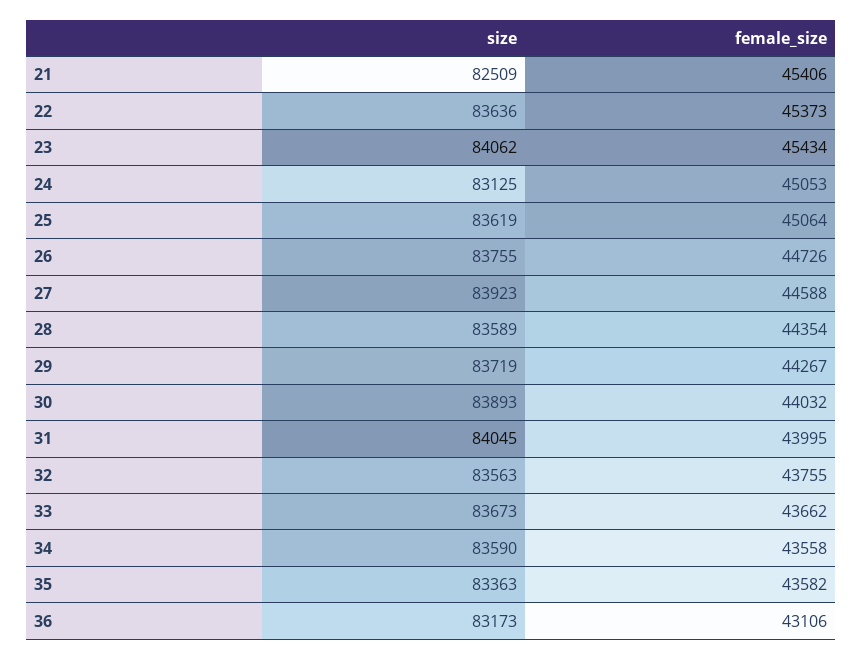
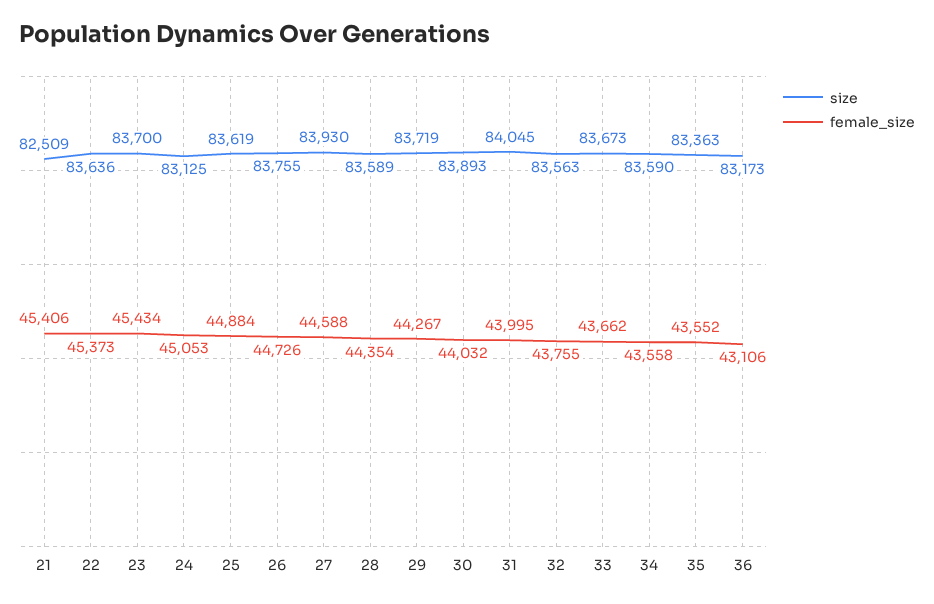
  {
    "size": {
      "21": 82509,
      "22": 83636,
-     "23": 84062,
+     "23": 83700,
      "24": 83125,
      "25": 83619,
      "26": 83755,
-     "27": 83923,
+     "27": 83930,
      "28": 83589,
      "29": 83719,
      "30": 83893,
      "31": 84045,
      "32": 83563,
      "33": 83673,
      "34": 83590,
      "35": 83363,
      "36": 83173
    },
    "female_size": {
      "21": 45406,
      "22": 45373,
      "23": 45434,
      "24": 45053,
-     "25": 45064,
+     "25": 44884,
      "26": 44726,
      "27": 44588,
      "28": 44354,
      "29": 44267,
      "30": 44032,
      "31": 43995,
      "32": 43755,
      "33": 43662,
      "34": 43558,
-     "35": 43582,
+     "35": 43552,
      "36": 43106
    }
  }

